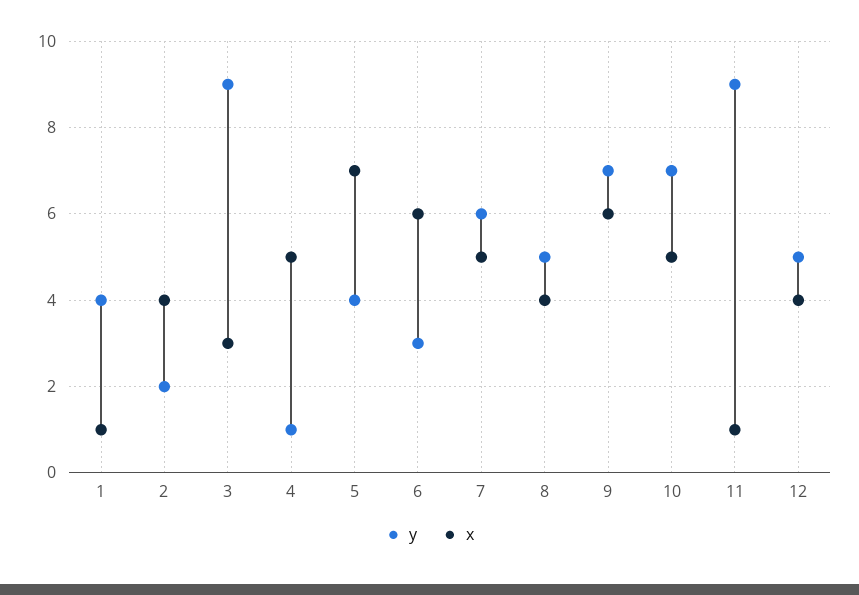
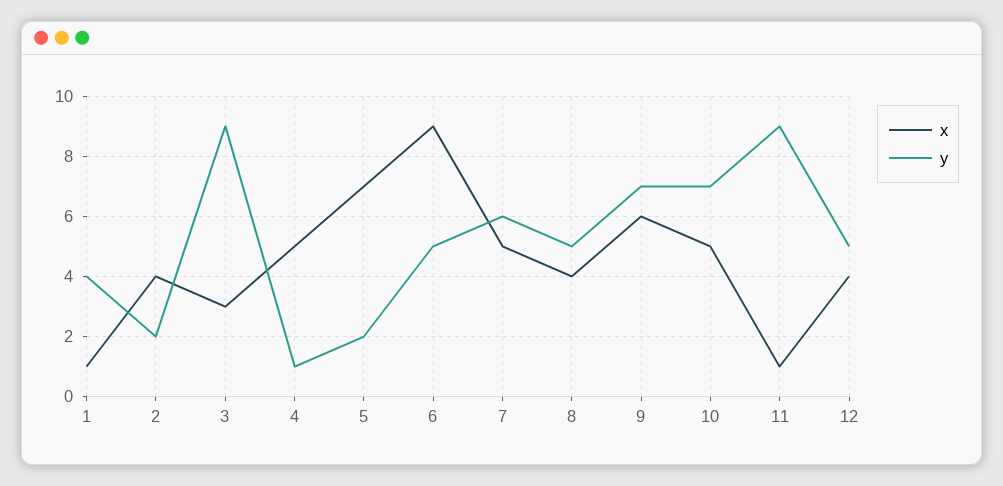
  {
    "y": {
      "1": 4,
      "2": 2,
      "3": 9,
      "4": 1,
-     "5": 4,
+     "5": 2,
-     "6": 3,
+     "6": 5,
      "7": 6,
      "8": 5,
      "9": 7,
      "10": 7,
      "11": 9,
      "12": 5
    },
    "x": {
      "1": 1,
      "2": 4,
      "3": 3,
      "4": 5,
      "5": 7,
-     "6": 6,
+     "6": 9,
      "7": 5,
      "8": 4,
      "9": 6,
      "10": 5,
      "11": 1,
      "12": 4
    }
  }

